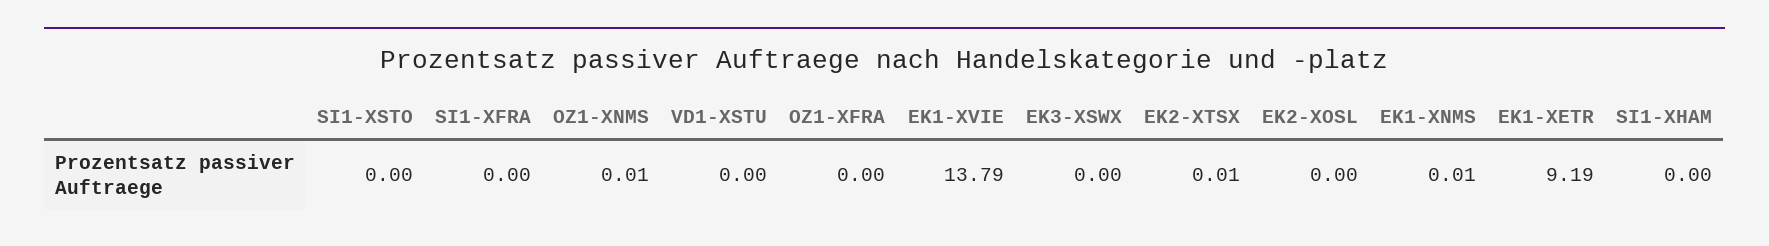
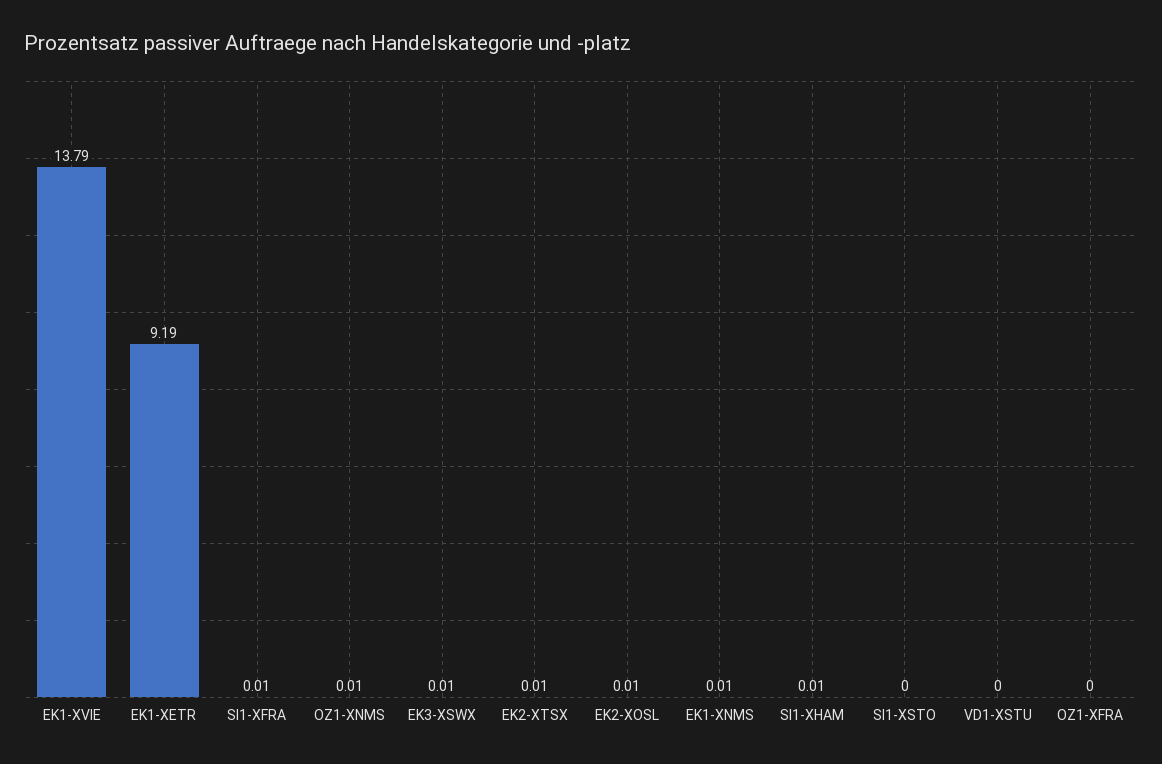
  {
    "SI1-XSTO": 0,
-   "SI1-XFRA": 0,
+   "SI1-XFRA": 0.01,
    "OZ1-XNMS": 0.01,
    "VD1-XSTU": 0,
    "OZ1-XFRA": 0,
    "EK1-XVIE": 13.79,
-   "EK3-XSWX": 0,
+   "EK3-XSWX": 0.01,
    "EK2-XTSX": 0.01,
-   "EK2-XOSL": 0,
+   "EK2-XOSL": 0.01,
    "EK1-XNMS": 0.01,
    "EK1-XETR": 9.19,
-   "SI1-XHAM": 0
+   "SI1-XHAM": 0.01
  }

